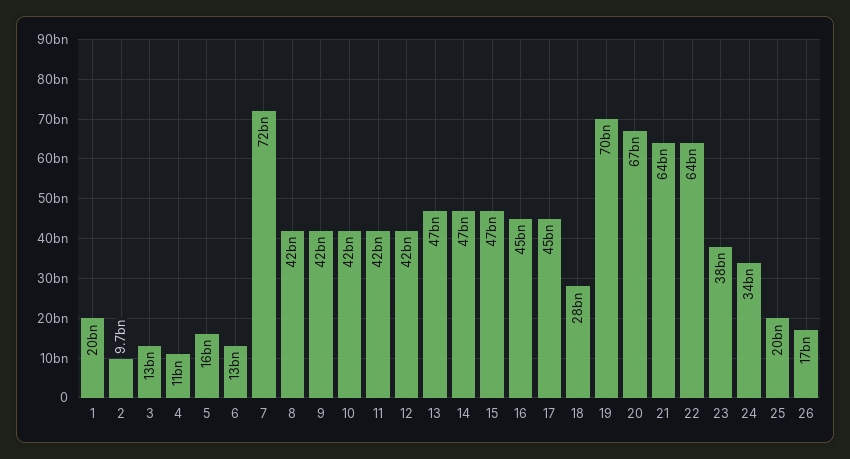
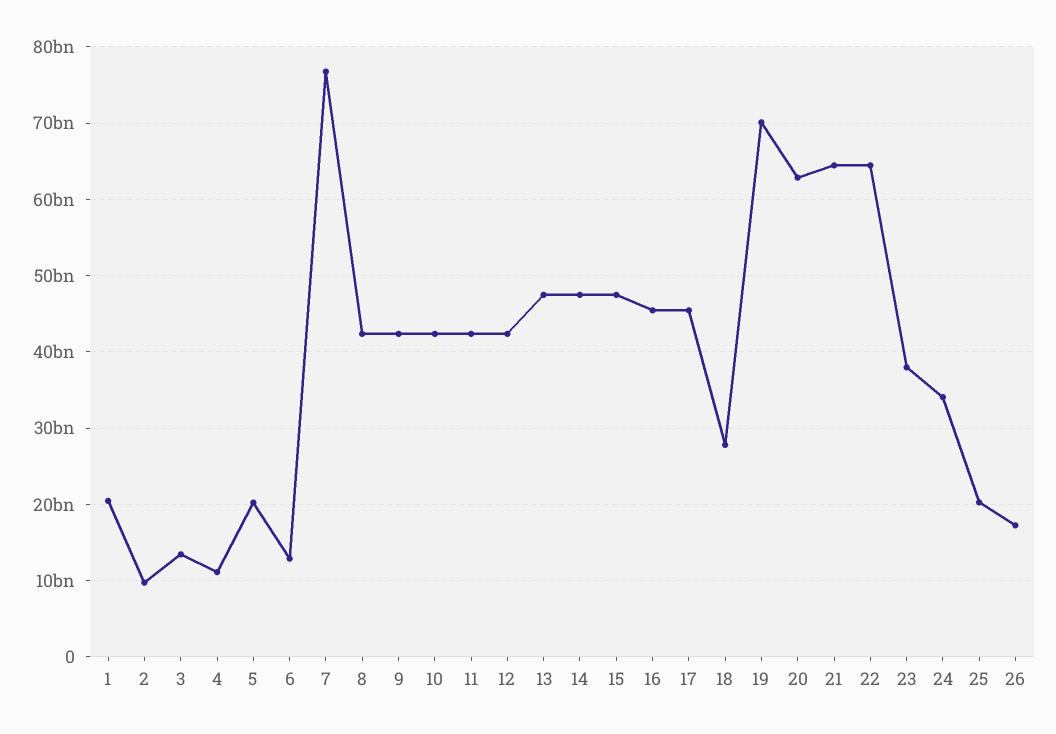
  {
    "1": 20000000000,
    "2": 9700000000,
    "3": 13000000000,
    "4": 11000000000,
-   "5": 16000000000,
+   "5": 20000000000,
    "6": 13000000000,
-   "7": 72000000000,
+   "7": 77000000000,
    "8": 42000000000,
    "9": 42000000000,
    "10": 42000000000,
    "11": 42000000000,
    "12": 42000000000,
    "13": 47000000000,
    "14": 47000000000,
    "15": 47000000000,
    "16": 45000000000,
    "17": 45000000000,
    "18": 28000000000,
    "19": 70000000000,
-   "20": 67000000000,
+   "20": 63000000000,
    "21": 64000000000,
    "22": 64000000000,
    "23": 38000000000,
    "24": 34000000000,
    "25": 20000000000,
    "26": 17000000000
  }

